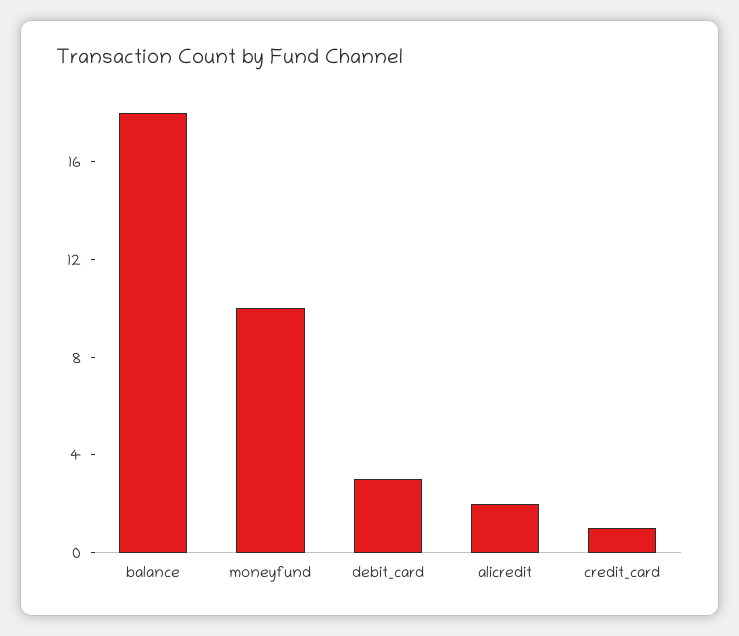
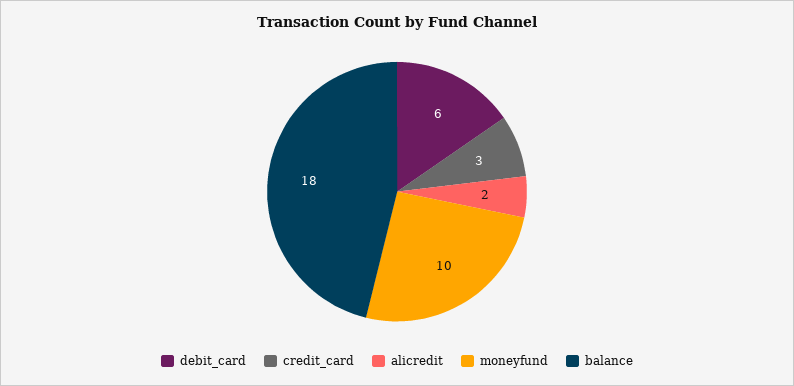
  {
    "balance": 18,
    "moneyfund": 10,
-   "debit_card": 3,
+   "debit_card": 6,
    "alicredit": 2,
-   "credit_card": 1
+   "credit_card": 3
  }

